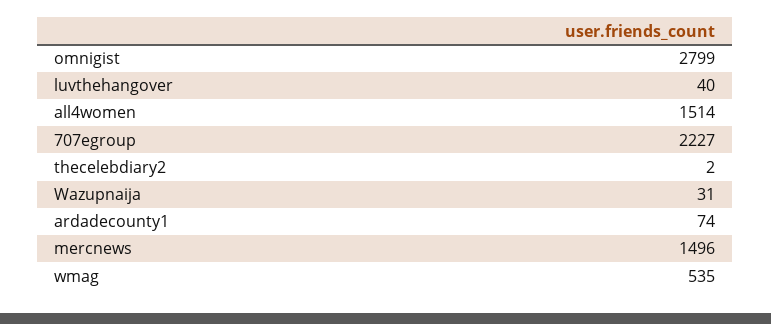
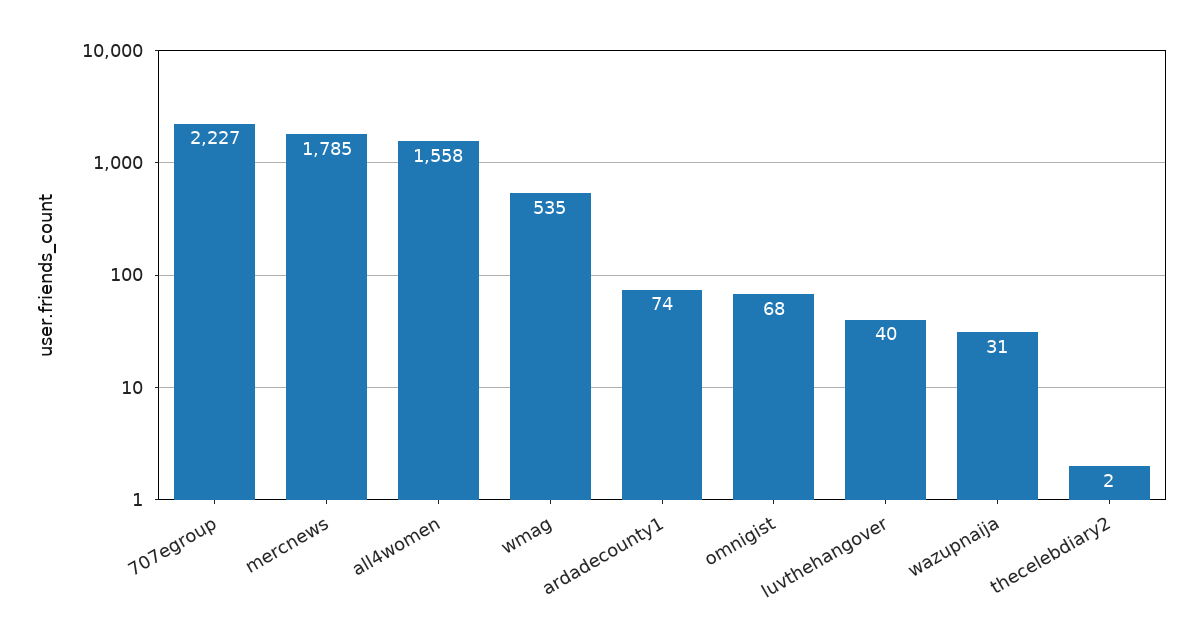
  {
-   "omnigist": 2799,
+   "omnigist": 68,
    "luvthehangover": 40,
-   "all4women": 1514,
+   "all4women": 1558,
    "707egroup": 2227,
    "thecelebdiary2": 2,
    "Wazupnaija": 31,
    "ardadecounty1": 74,
-   "mercnews": 1496,
+   "mercnews": 1785,
    "wmag": 535
  }

